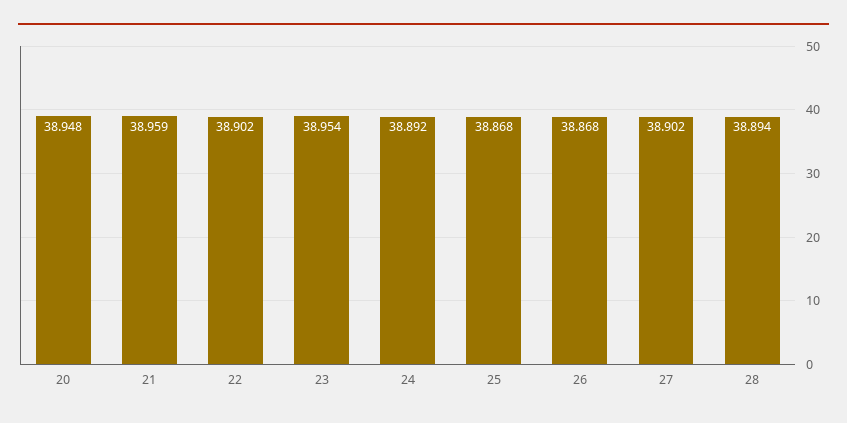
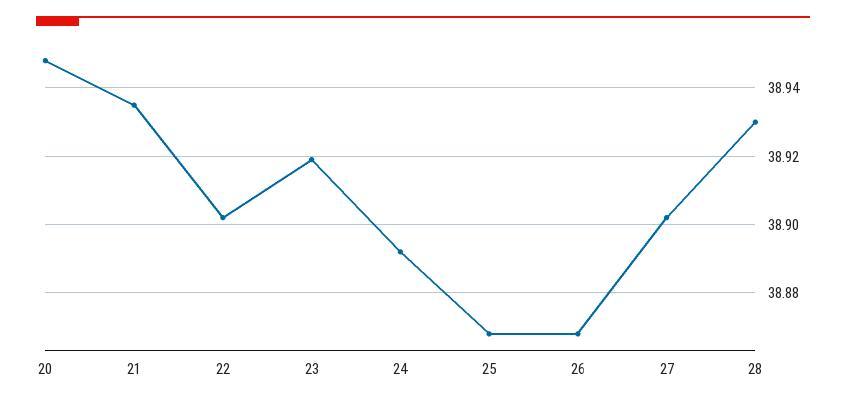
  {
    "20": 38.948,
-   "21": 38.959,
+   "21": 38.935,
    "22": 38.902,
-   "23": 38.954,
+   "23": 38.92,
    "24": 38.892,
    "25": 38.868,
    "26": 38.868,
    "27": 38.902,
-   "28": 38.894
+   "28": 38.93
  }

